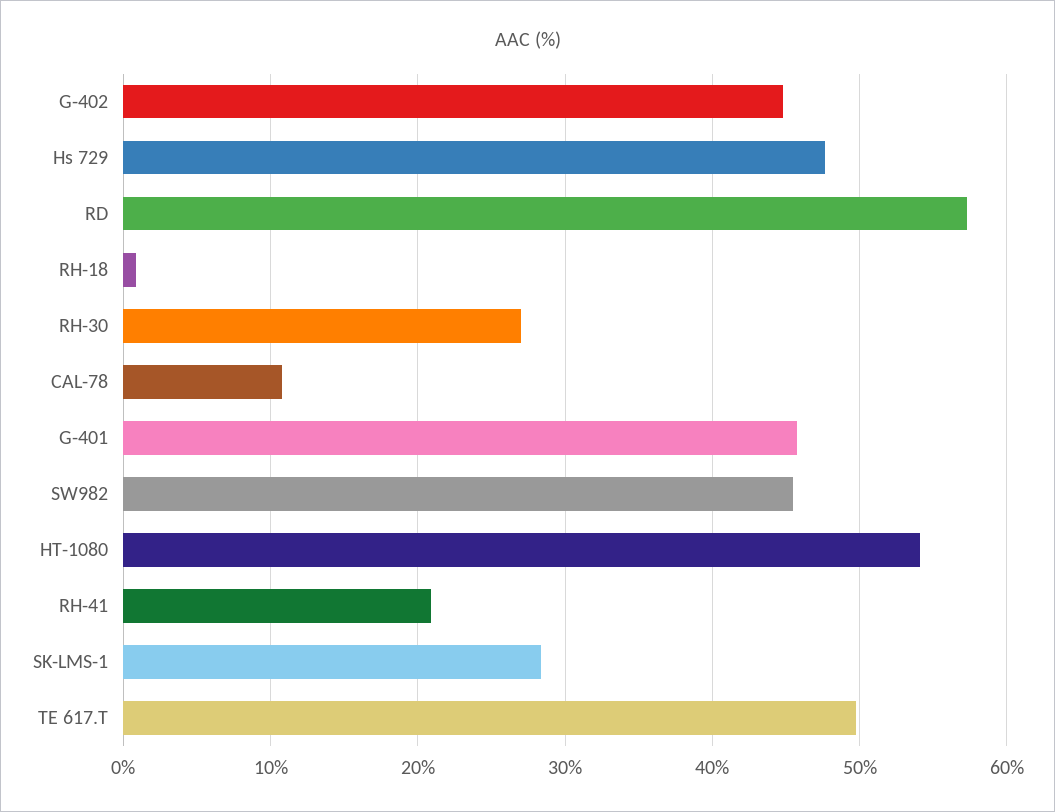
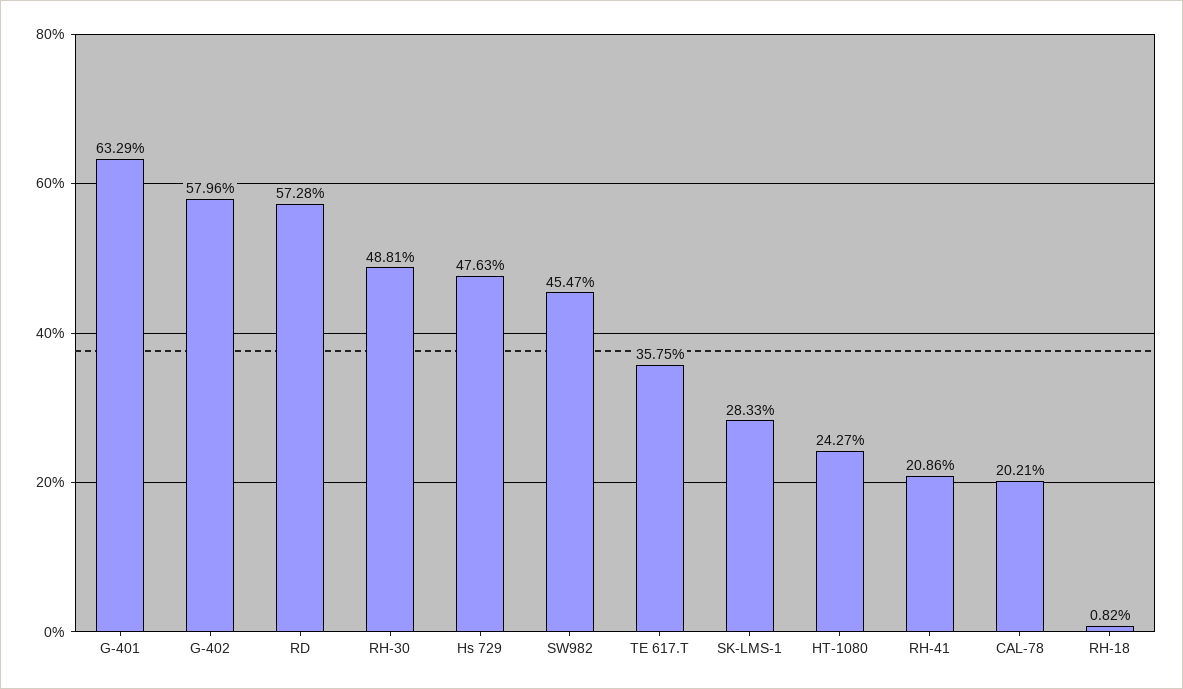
  {
-   "G-402": 45,
+   "G-402": 57.96,
    "Hs 729": 47.63,
    "RD": 57.28,
    "RH-18": 0.82,
-   "RH-30": 27,
+   "RH-30": 48.81,
-   "CAL-78": 11,
+   "CAL-78": 20.21,
-   "G-401": 46,
+   "G-401": 63.29,
    "SW982": 45.47,
-   "HT-1080": 54,
+   "HT-1080": 24.27,
    "RH-41": 20.86,
    "SK-LMS-1": 28.33,
-   "TE 617.T": 50
+   "TE 617.T": 35.75
  }

